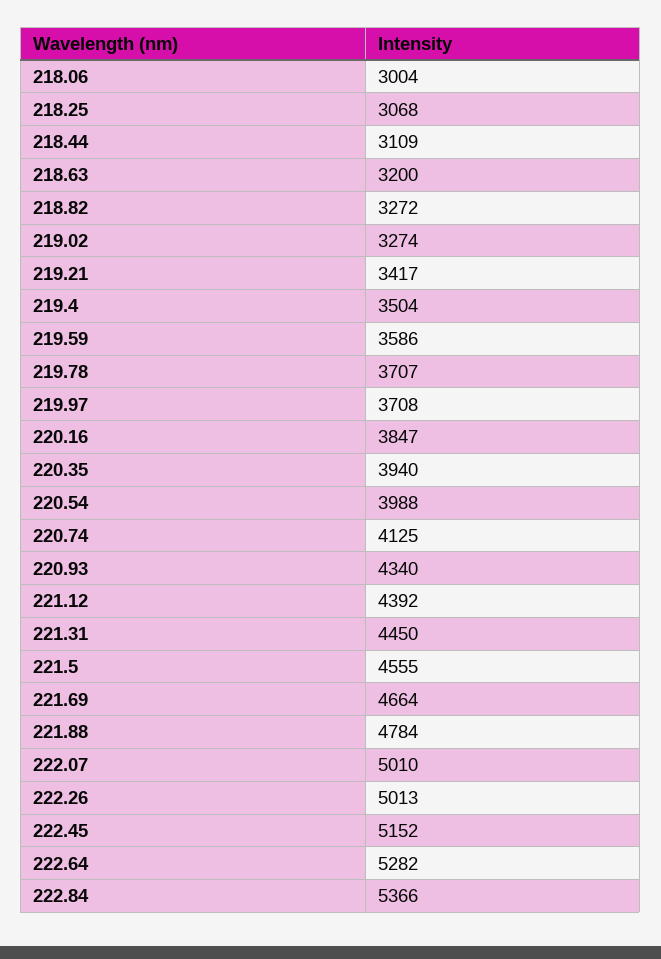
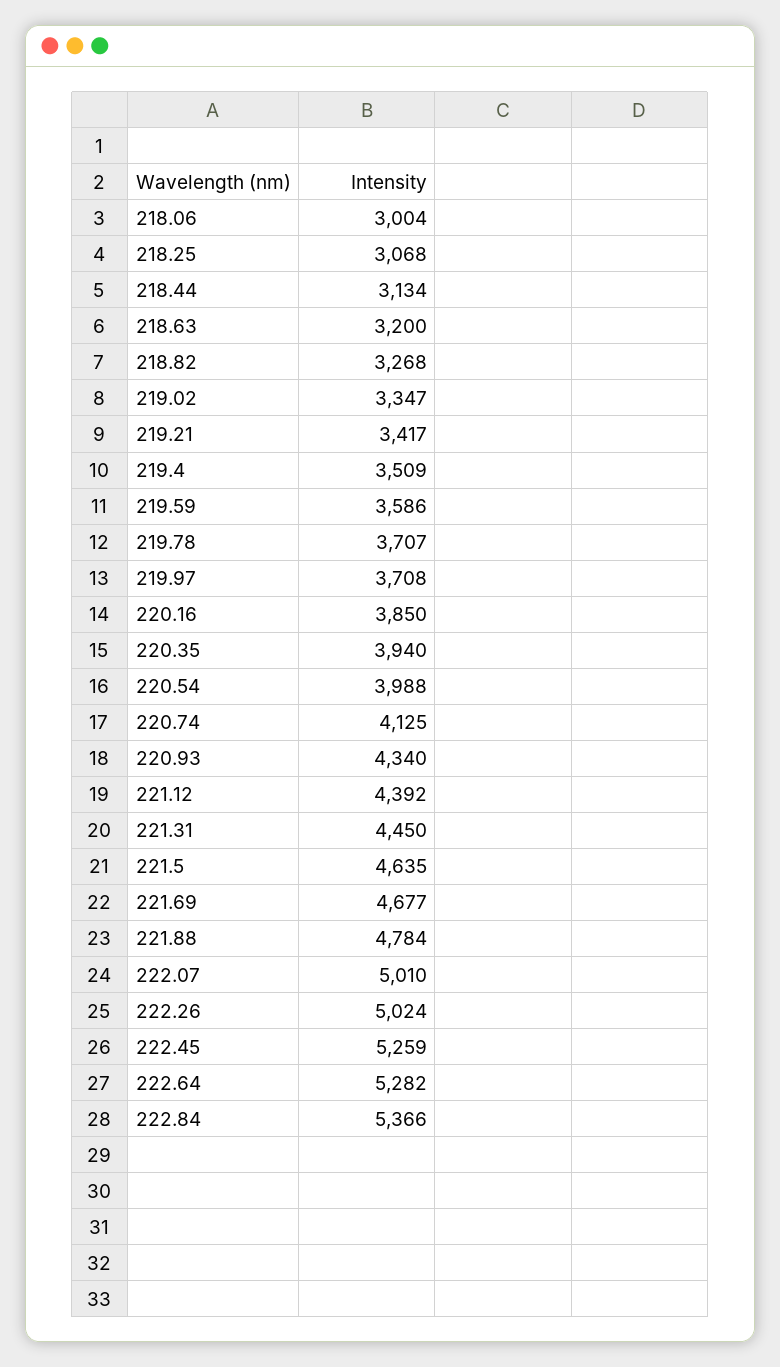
  {
    "218.06": 3004,
    "218.25": 3068,
-   "218.44": 3109,
+   "218.44": 3134,
    "218.63": 3200,
-   "218.82": 3272,
+   "218.82": 3268,
-   "219.02": 3274,
+   "219.02": 3347,
    "219.21": 3417,
-   "219.4": 3504,
+   "219.4": 3509,
    "219.59": 3586,
    "219.78": 3707,
    "219.97": 3708,
-   "220.16": 3847,
+   "220.16": 3850,
    "220.35": 3940,
    "220.54": 3988,
    "220.74": 4125,
    "220.93": 4340,
    "221.12": 4392,
    "221.31": 4450,
-   "221.5": 4555,
+   "221.5": 4635,
-   "221.69": 4664,
+   "221.69": 4677,
    "221.88": 4784,
    "222.07": 5010,
-   "222.26": 5013,
+   "222.26": 5024,
-   "222.45": 5152,
+   "222.45": 5259,
    "222.64": 5282,
    "222.84": 5366
  }

